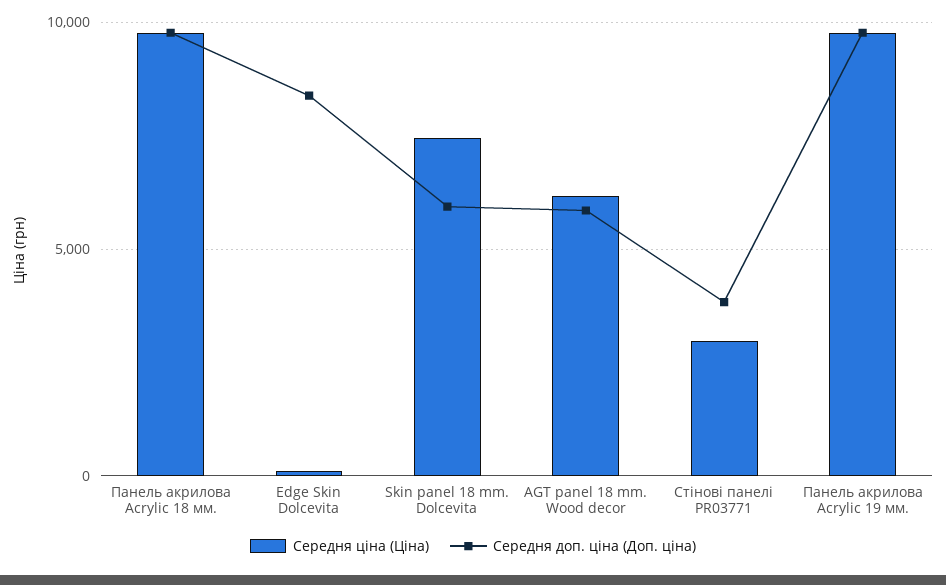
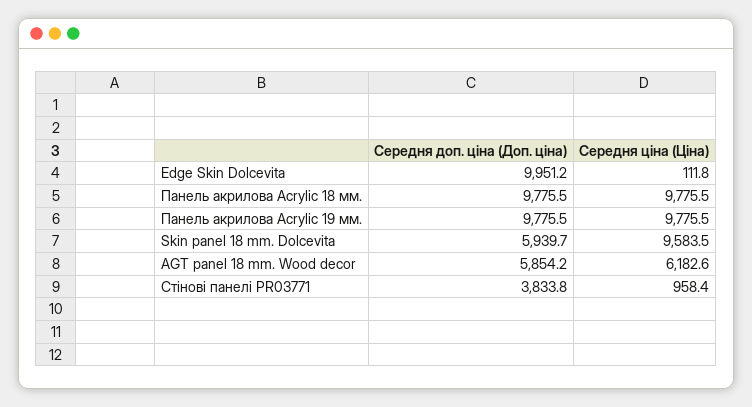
  {
    "Середня ціна (Ціна)": {
      "Панель акрилова Acrylic 18 мм.": 9775.5,
      "Edge Skin Dolcevita": 111.8,
-     "Skin panel 18 mm. Dolcevita": 7500,
+     "Skin panel 18 mm. Dolcevita": 9583.5,
      "AGT panel 18 mm. Wood decor": 6182.6,
-     "Стінові панелі PR03771": 3000,
+     "Стінові панелі PR03771": 958.4,
      "Панель акрилова Acrylic 19 мм.": 9775.5
    },
    "Середня доп. ціна (Доп. ціна)": {
      "Панель акрилова Acrylic 18 мм.": 9775.5,
-     "Edge Skin Dolcevita": 8500,
+     "Edge Skin Dolcevita": 9951.2,
      "Skin panel 18 mm. Dolcevita": 5939.7,
      "AGT panel 18 mm. Wood decor": 5854.2,
      "Стінові панелі PR03771": 3833.8,
      "Панель акрилова Acrylic 19 мм.": 9775.5
    }
  }

